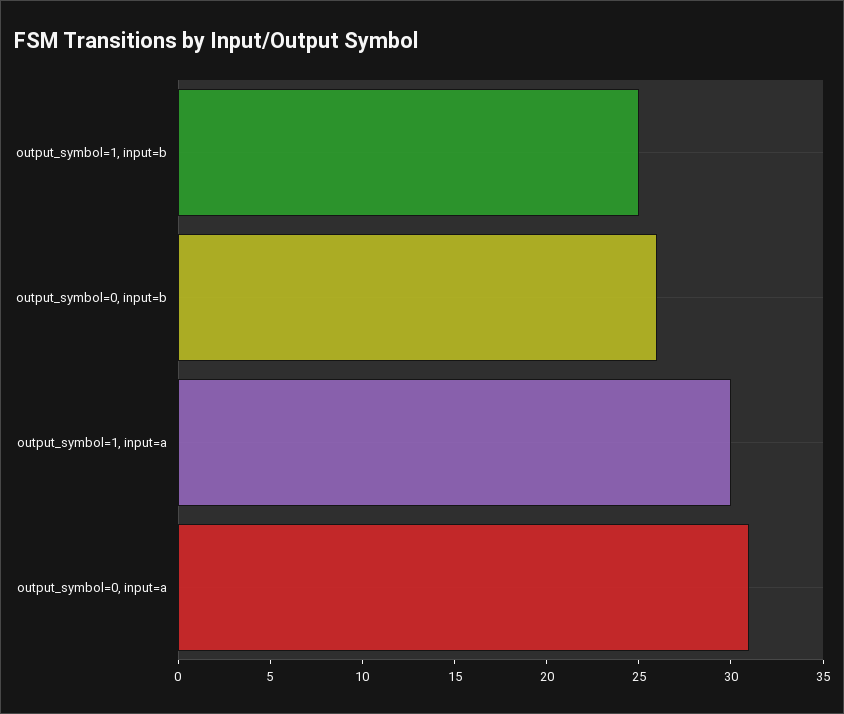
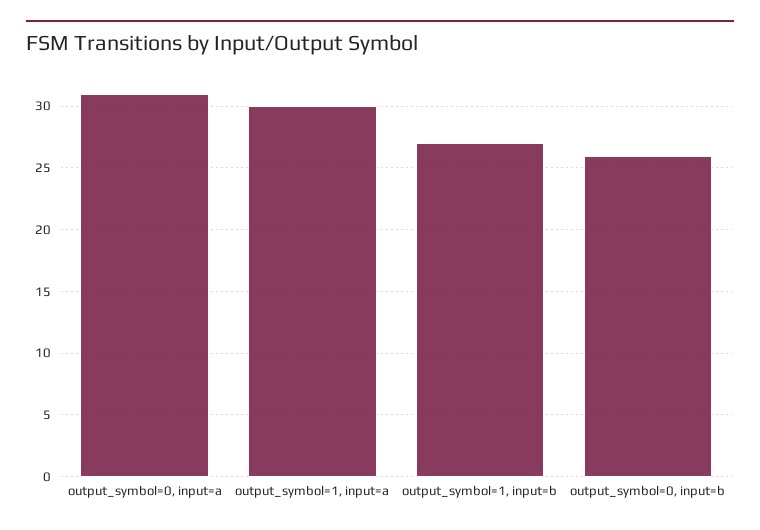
  {
-   "output_symbol=1, input=b": 25,
+   "output_symbol=1, input=b": 27,
    "output_symbol=0, input=b": 26,
    "output_symbol=1, input=a": 30,
    "output_symbol=0, input=a": 31
  }

